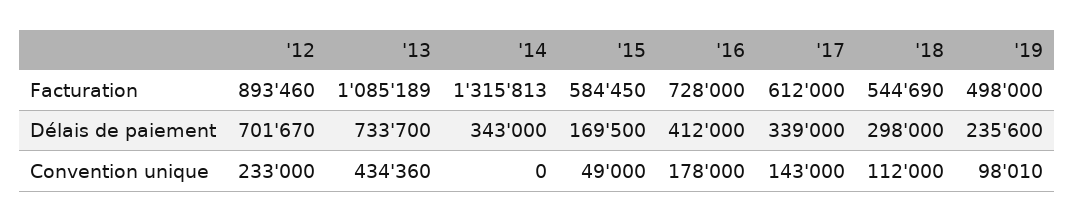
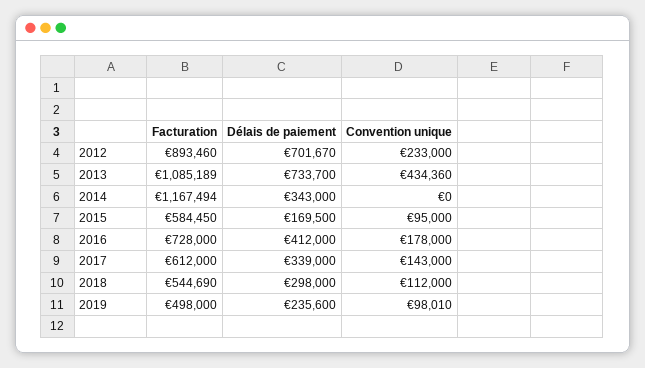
  {
    "'12": {
      "Facturation": 893460,
      "Délais de paiement": 701670,
      "Convention unique": 233000
    },
    "'13": {
      "Facturation": 1085189,
      "Délais de paiement": 733700,
      "Convention unique": 434360
    },
    "'14": {
-     "Facturation": 1315813,
+     "Facturation": 1167494,
      "Délais de paiement": 343000,
      "Convention unique": 0
    },
    "'15": {
      "Facturation": 584450,
      "Délais de paiement": 169500,
-     "Convention unique": 49000
+     "Convention unique": 95000
    },
    "'16": {
      "Facturation": 728000,
      "Délais de paiement": 412000,
      "Convention unique": 178000
    },
    "'17": {
      "Facturation": 612000,
      "Délais de paiement": 339000,
      "Convention unique": 143000
    },
    "'18": {
      "Facturation": 544690,
      "Délais de paiement": 298000,
      "Convention unique": 112000
    },
    "'19": {
      "Facturation": 498000,
      "Délais de paiement": 235600,
      "Convention unique": 98010
    }
  }

